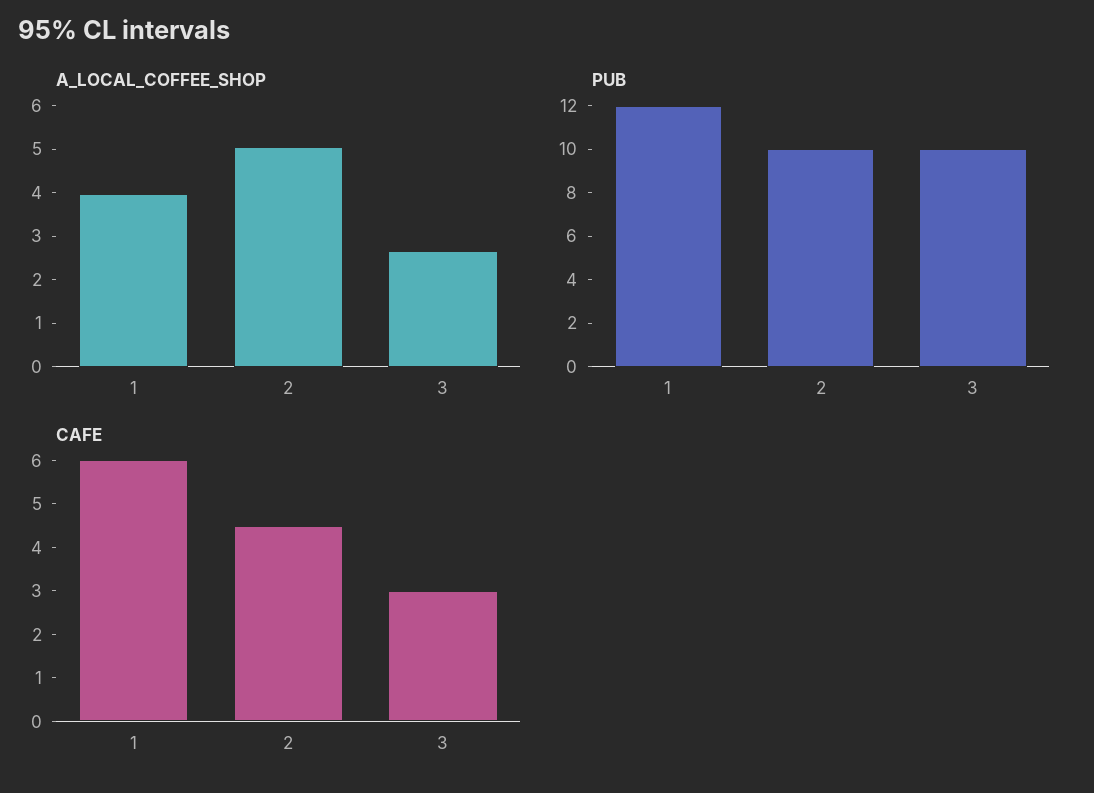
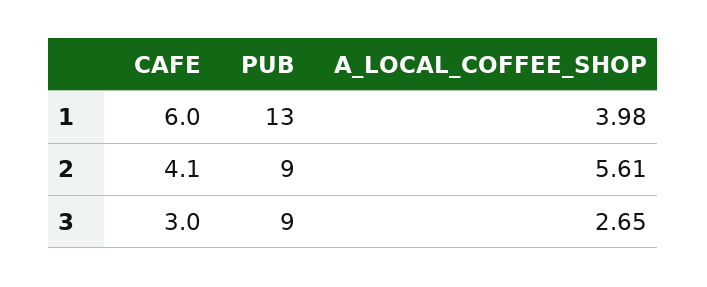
  {
    "A_LOCAL_COFFEE_SHOP": {
      "1": 3.98,
-     "2": 5,
+     "2": 5.61,
      "3": 2.65
    },
    "PUB": {
-     "1": 12,
+     "1": 13,
-     "2": 10,
+     "2": 9,
-     "3": 10
+     "3": 9
    },
    "CAFE": {
      "1": 6,
-     "2": 4.5,
+     "2": 4.1,
      "3": 3
    }
  }

